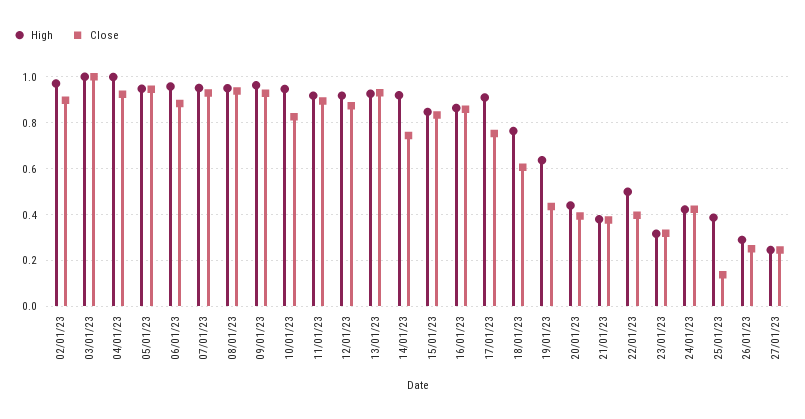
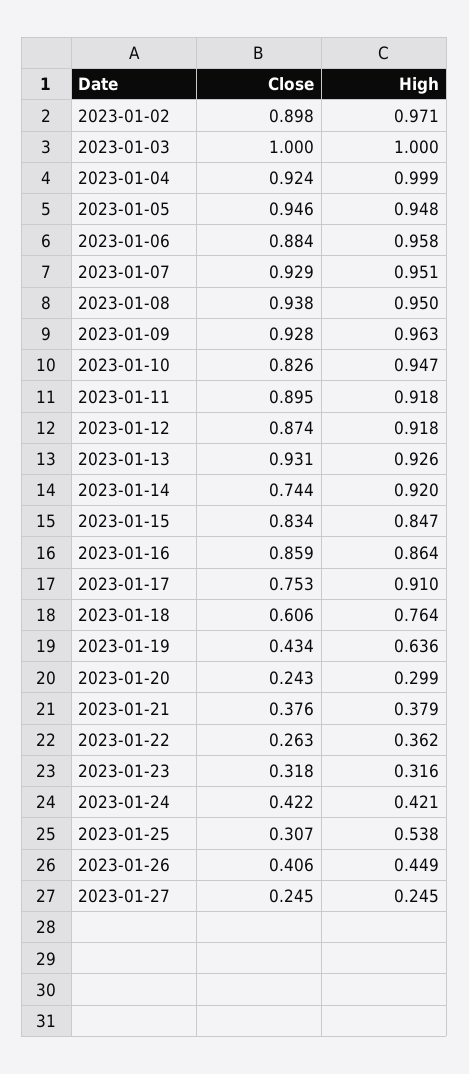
  {
    "High": {
      "02/01/23": 0.971,
      "03/01/23": 1,
      "04/01/23": 0.999,
      "05/01/23": 0.948,
      "06/01/23": 0.958,
      "07/01/23": 0.951,
      "08/01/23": 0.95,
      "09/01/23": 0.963,
      "10/01/23": 0.947,
      "11/01/23": 0.918,
      "12/01/23": 0.918,
      "13/01/23": 0.926,
      "14/01/23": 0.92,
      "15/01/23": 0.847,
      "16/01/23": 0.864,
      "17/01/23": 0.91,
      "18/01/23": 0.764,
      "19/01/23": 0.636,
-     "20/01/23": 0.45,
+     "20/01/23": 0.299,
      "21/01/23": 0.379,
-     "22/01/23": 0.5,
+     "22/01/23": 0.362,
      "23/01/23": 0.316,
      "24/01/23": 0.421,
-     "25/01/23": 0.4,
+     "25/01/23": 0.538,
-     "26/01/23": 0.3,
+     "26/01/23": 0.449,
      "27/01/23": 0.245
    },
    "Close": {
      "02/01/23": 0.898,
      "03/01/23": 1,
      "04/01/23": 0.924,
      "05/01/23": 0.946,
      "06/01/23": 0.884,
      "07/01/23": 0.929,
      "08/01/23": 0.938,
      "09/01/23": 0.928,
      "10/01/23": 0.826,
      "11/01/23": 0.895,
      "12/01/23": 0.874,
      "13/01/23": 0.931,
      "14/01/23": 0.744,
      "15/01/23": 0.834,
      "16/01/23": 0.859,
      "17/01/23": 0.753,
      "18/01/23": 0.606,
      "19/01/23": 0.434,
-     "20/01/23": 0.4,
+     "20/01/23": 0.243,
      "21/01/23": 0.376,
-     "22/01/23": 0.4,
+     "22/01/23": 0.263,
      "23/01/23": 0.318,
      "24/01/23": 0.422,
-     "25/01/23": 0.15,
+     "25/01/23": 0.307,
-     "26/01/23": 0.25,
+     "26/01/23": 0.406,
      "27/01/23": 0.245
    }
  }

